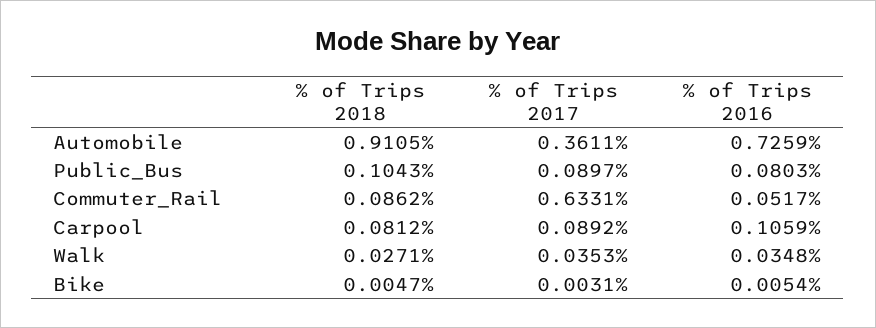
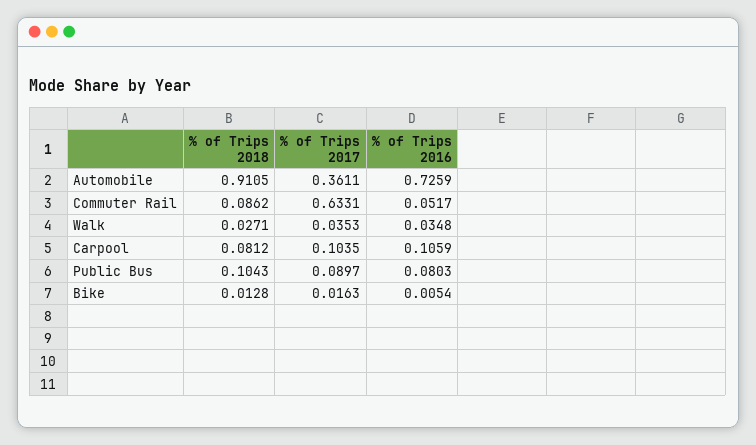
  {
    "% of Trips 2018": {
      "Automobile": 0.9105,
      "Public_Bus": 0.1043,
      "Commuter_Rail": 0.0862,
      "Carpool": 0.0812,
      "Walk": 0.0271,
-     "Bike": 0.0047
+     "Bike": 0.0128
    },
    "% of Trips 2017": {
      "Automobile": 0.3611,
      "Public_Bus": 0.0897,
      "Commuter_Rail": 0.6331,
-     "Carpool": 0.0892,
+     "Carpool": 0.1035,
      "Walk": 0.0353,
-     "Bike": 0.0031
+     "Bike": 0.0163
    },
    "% of Trips 2016": {
      "Automobile": 0.7259,
      "Public_Bus": 0.0803,
      "Commuter_Rail": 0.0517,
      "Carpool": 0.1059,
      "Walk": 0.0348,
      "Bike": 0.0054
    }
  }

